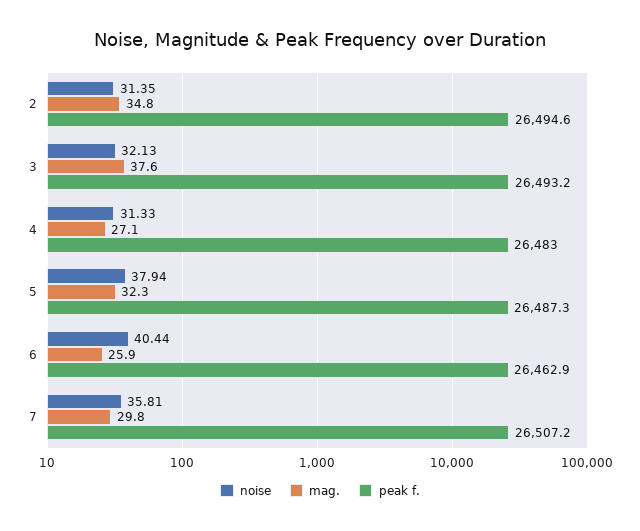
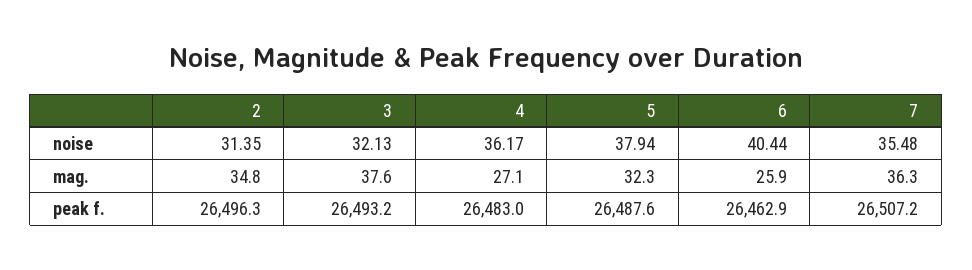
  {
    "noise": {
      "2": 31.35,
      "3": 32.13,
-     "4": 31.33,
+     "4": 36.17,
      "5": 37.94,
      "6": 40.44,
-     "7": 35.81
+     "7": 35.48
    },
    "mag.": {
      "2": 34.8,
      "3": 37.6,
      "4": 27.1,
      "5": 32.3,
      "6": 25.9,
-     "7": 29.8
+     "7": 36.3
    },
    "peak f.": {
-     "2": 26494.6,
+     "2": 26496.3,
      "3": 26493.2,
      "4": 26483,
-     "5": 26487.3,
+     "5": 26487.6,
      "6": 26462.9,
      "7": 26507.2
    }
  }

